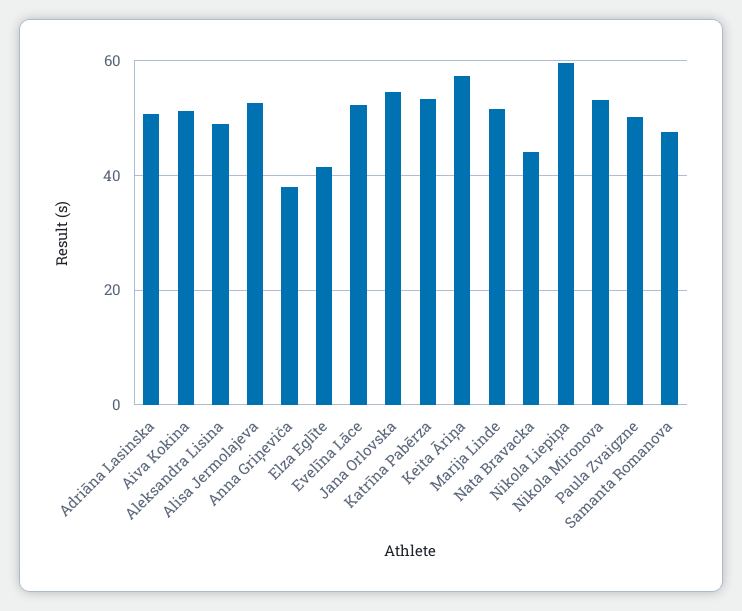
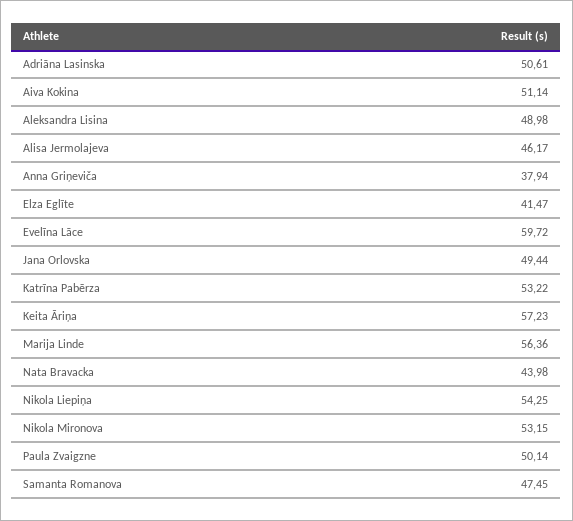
  {
    "Adriāna Lasinska": 50.61,
    "Aiva Kokina": 51.14,
    "Aleksandra Lisina": 48.98,
-   "Alisa Jermolajeva": 52,
+   "Alisa Jermolajeva": 46.17,
    "Anna Griņeviča": 37.94,
    "Elza Eglīte": 41.47,
-   "Evelīna Lāce": 52,
+   "Evelīna Lāce": 59.72,
-   "Jana Orlovska": 54,
+   "Jana Orlovska": 49.44,
    "Katrīna Pabērza": 53.22,
    "Keita Āriņa": 57.23,
-   "Marija Linde": 52,
+   "Marija Linde": 56.36,
    "Nata Bravacka": 43.98,
-   "Nikola Liepiņa": 60,
+   "Nikola Liepiņa": 54.25,
    "Nikola Mironova": 53.15,
    "Paula Zvaigzne": 50.14,
    "Samanta Romanova": 47.45
  }

